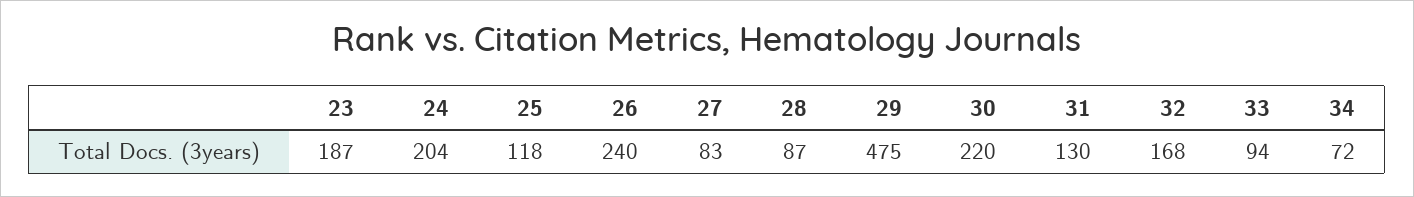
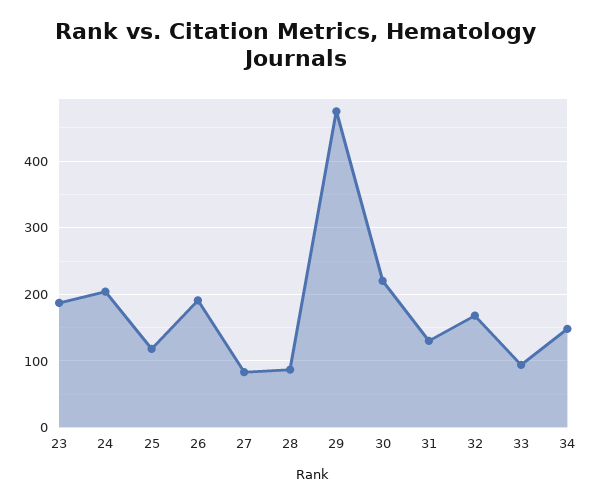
  {
    "23": 187,
    "24": 204,
    "25": 118,
-   "26": 240,
+   "26": 190,
    "27": 83,
    "28": 87,
    "29": 475,
    "30": 220,
    "31": 130,
    "32": 168,
    "33": 94,
-   "34": 72
+   "34": 150
  }

